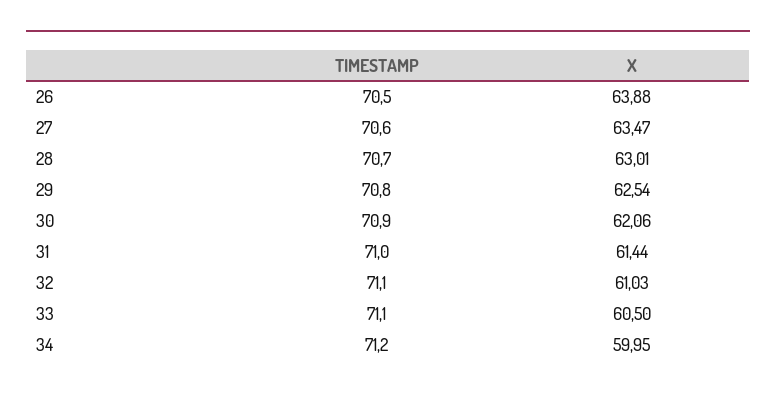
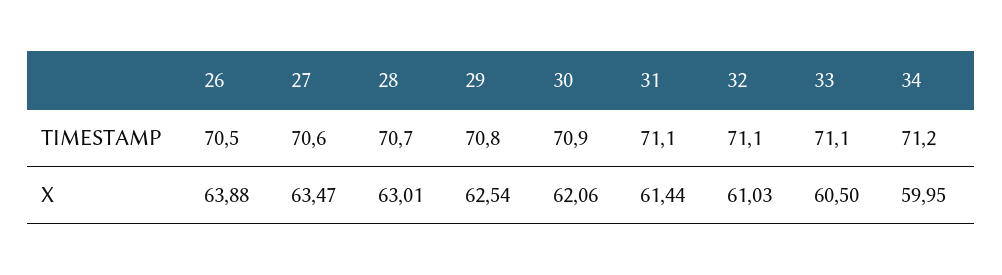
  {
    "TIMESTAMP": {
      "26": 70.5,
      "27": 70.6,
      "28": 70.7,
      "29": 70.8,
      "30": 70.9,
-     "31": 71,
+     "31": 71.1,
      "32": 71.1,
      "33": 71.1,
      "34": 71.2
    },
    "X": {
      "26": 63.88,
      "27": 63.47,
      "28": 63.01,
      "29": 62.54,
      "30": 62.06,
      "31": 61.44,
      "32": 61.03,
      "33": 60.5,
      "34": 59.95
    }
  }

